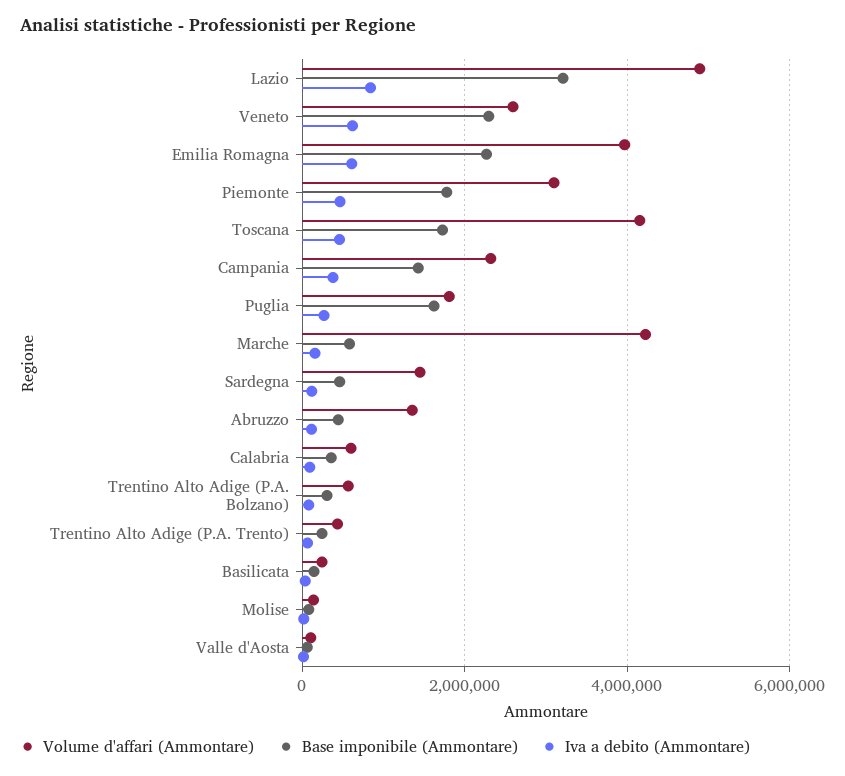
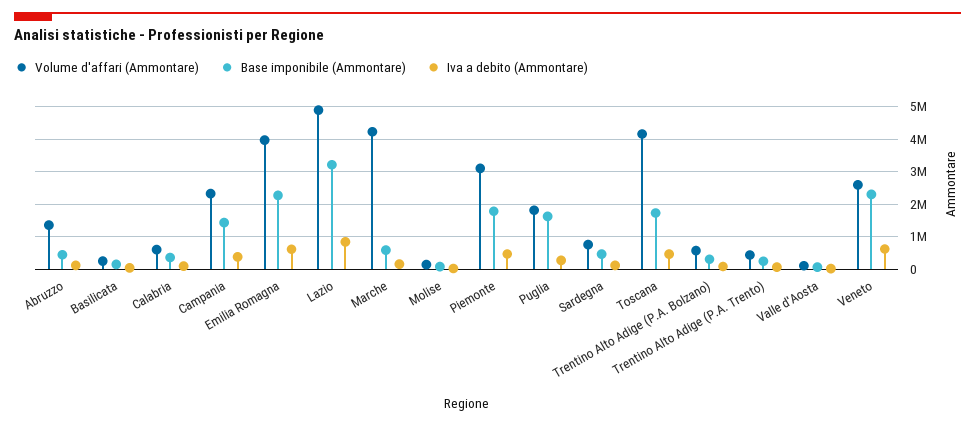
  {
    "Volume d'affari (Ammontare)": {
      "Lazio": 4800000,
      "Veneto": 2600000,
      "Emilia Romagna": 4000000,
      "Piemonte": 3000000,
      "Toscana": 4200000,
      "Campania": 2400000,
      "Puglia": 1800000,
      "Marche": 4200000,
-     "Sardegna": 1400000,
+     "Sardegna": 800000,
      "Abruzzo": 1400000,
      "Calabria": 600000,
      "Trentino Alto Adige (P.A. Bolzano)": 600000,
      "Trentino Alto Adige (P.A. Trento)": 400000,
      "Basilicata": 200000,
      "Molise": 200000,
      "Valle d'Aosta": 200000
    },
    "Base imponibile (Ammontare)": {
      "Lazio": 3200000,
      "Veneto": 2200000,
      "Emilia Romagna": 2200000,
      "Piemonte": 1800000,
      "Toscana": 1800000,
      "Campania": 1400000,
      "Puglia": 1600000,
      "Marche": 600000,
      "Sardegna": 400000,
      "Abruzzo": 400000,
      "Calabria": 400000,
      "Trentino Alto Adige (P.A. Bolzano)": 400000,
      "Trentino Alto Adige (P.A. Trento)": 200000,
      "Basilicata": 200000,
      "Molise": 0,
      "Valle d'Aosta": 0
    },
    "Iva a debito (Ammontare)": {
      "Lazio": 800000,
      "Veneto": 600000,
      "Emilia Romagna": 600000,
      "Piemonte": 400000,
      "Toscana": 400000,
      "Campania": 400000,
      "Puglia": 200000,
      "Marche": 200000,
      "Sardegna": 200000,
      "Abruzzo": 200000,
      "Calabria": 0,
      "Trentino Alto Adige (P.A. Bolzano)": 0,
      "Trentino Alto Adige (P.A. Trento)": 0,
      "Basilicata": 0,
      "Molise": 0,
      "Valle d'Aosta": 0
    }
  }

